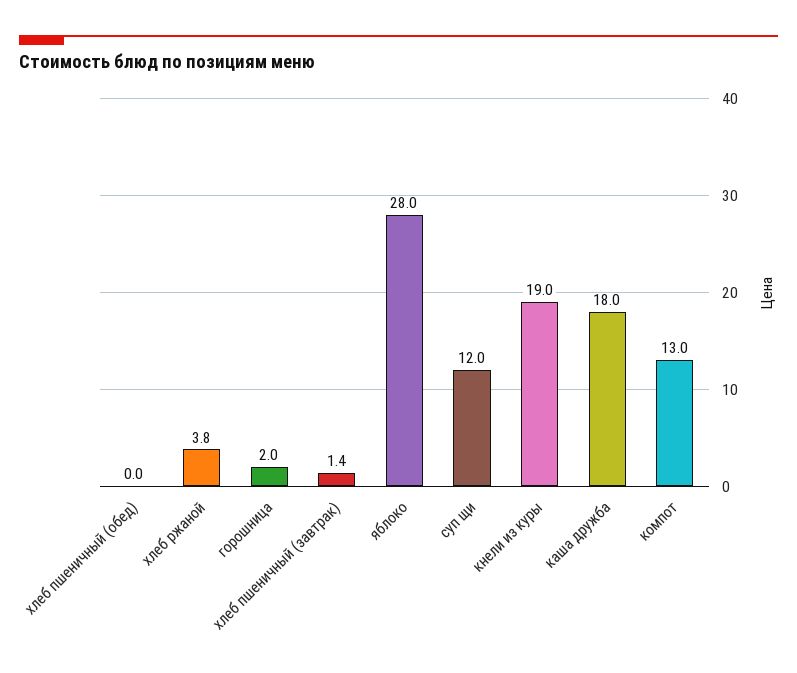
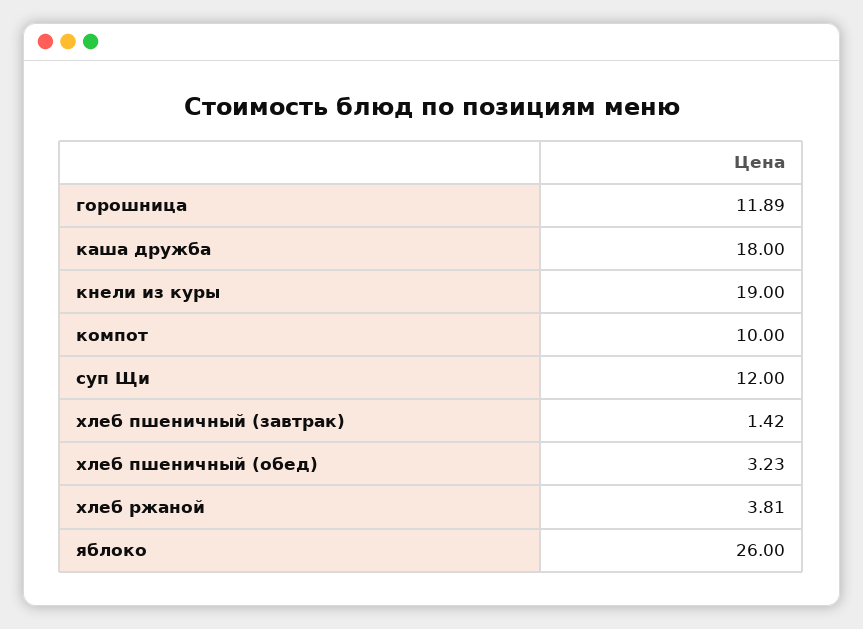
  {
-   "хлеб пшеничный (обед)": 0,
+   "хлеб пшеничный (обед)": 3.23,
    "хлеб ржаной": 3.81,
-   "горошница": 2,
+   "горошница": 11.89,
    "хлеб пшеничный (завтрак)": 1.42,
-   "яблоко": 28,
+   "яблоко": 26,
    "суп щи": 12,
    "кнели из куры": 19,
    "каша дружба": 18,
-   "компот": 13
+   "компот": 10
  }

